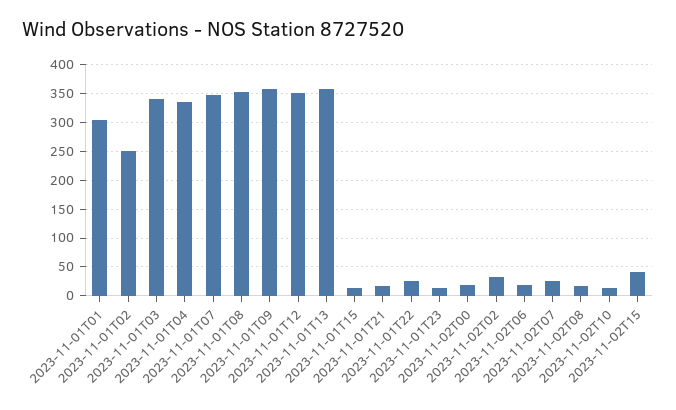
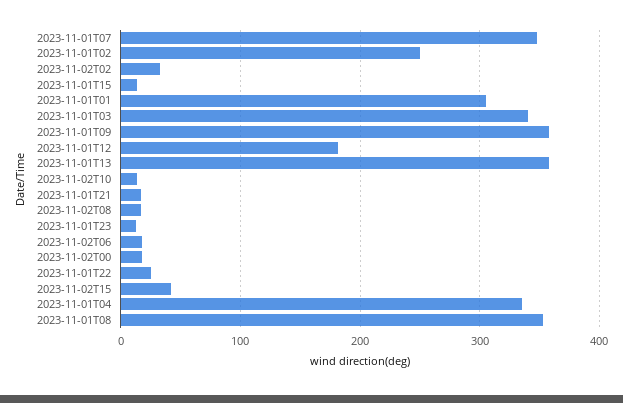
  {
    "2023-11-01T01": 310,
    "2023-11-01T02": 250,
    "2023-11-01T03": 340,
    "2023-11-01T04": 340,
    "2023-11-01T07": 350,
    "2023-11-01T08": 350,
    "2023-11-01T09": 360,
-   "2023-11-01T12": 350,
+   "2023-11-01T12": 180,
    "2023-11-01T13": 360,
    "2023-11-01T15": 10,
    "2023-11-01T21": 20,
    "2023-11-01T22": 30,
    "2023-11-01T23": 10,
    "2023-11-02T00": 20,
    "2023-11-02T02": 30,
    "2023-11-02T06": 20,
-   "2023-11-02T07": 25,
    "2023-11-02T08": 20,
    "2023-11-02T10": 10,
    "2023-11-02T15": 40
  }

